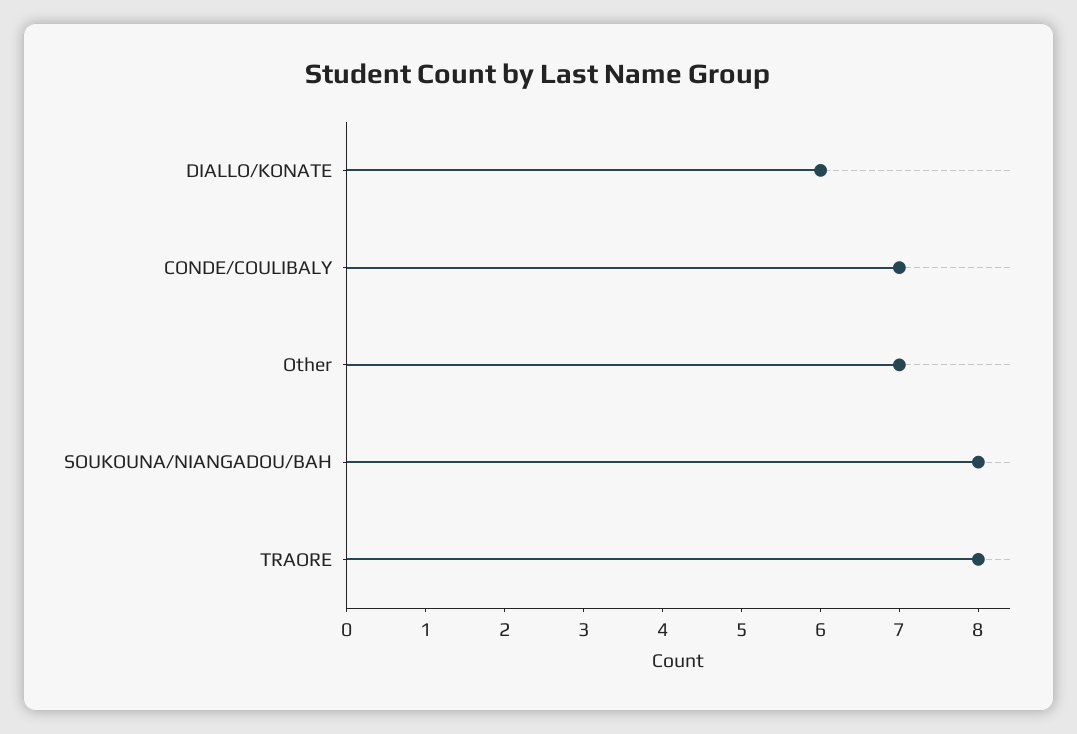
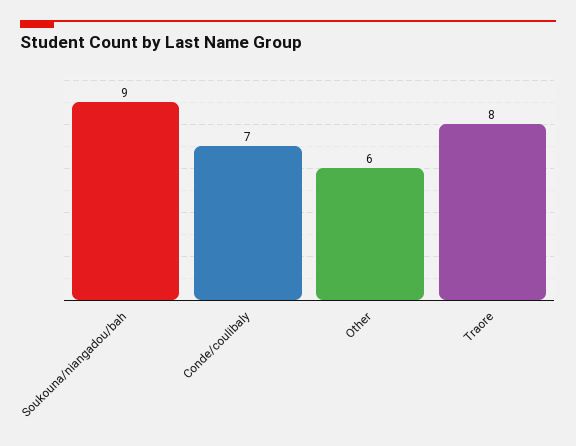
  {
-   "DIALLO/KONATE": 6,
    "CONDE/COULIBALY": 7,
-   "Other": 7,
+   "Other": 6,
-   "SOUKOUNA/NIANGADOU/BAH": 8,
+   "SOUKOUNA/NIANGADOU/BAH": 9,
    "TRAORE": 8
  }

